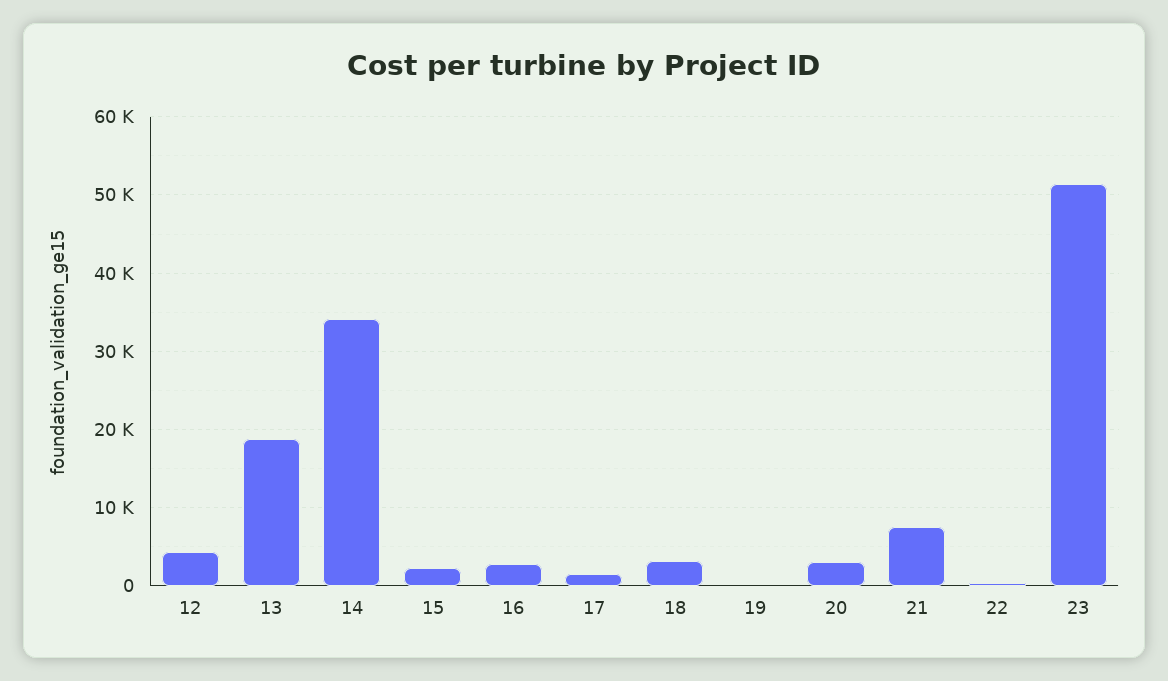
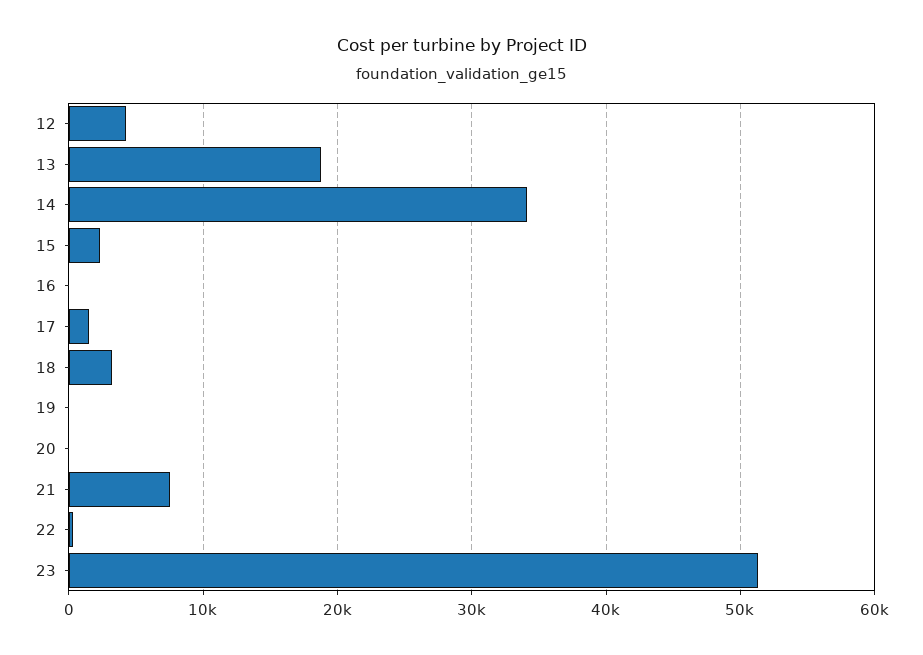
  {
    "12": 4000,
    "13": 19000,
    "14": 34000,
    "15": 2000,
-   "16": 3000,
+   "16": 0,
    "17": 2000,
    "18": 3000,
    "19": 0,
-   "20": 3000,
+   "20": 0,
    "21": 7000,
    "22": 0,
    "23": 51000
  }

